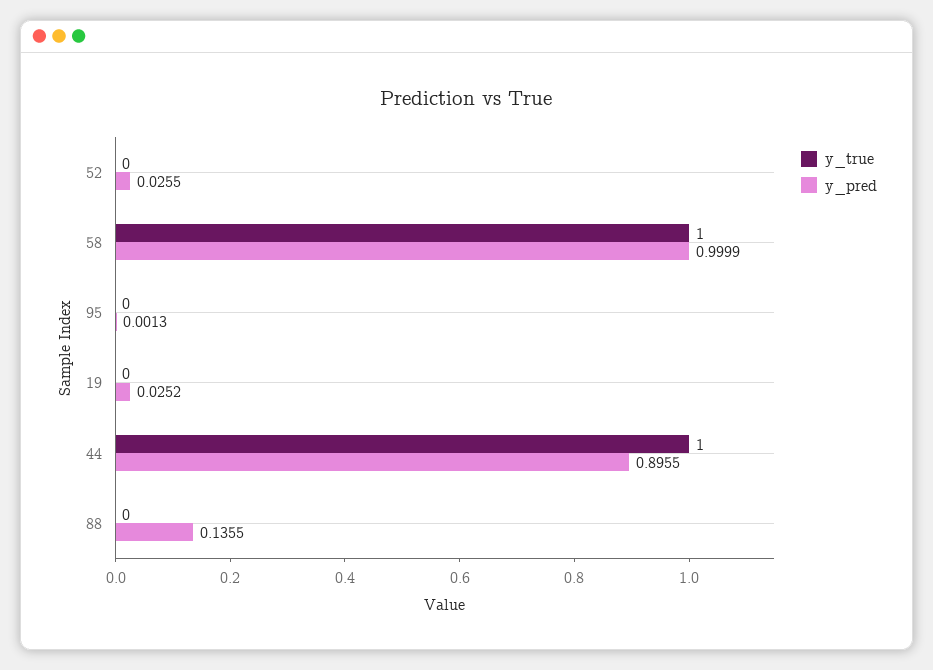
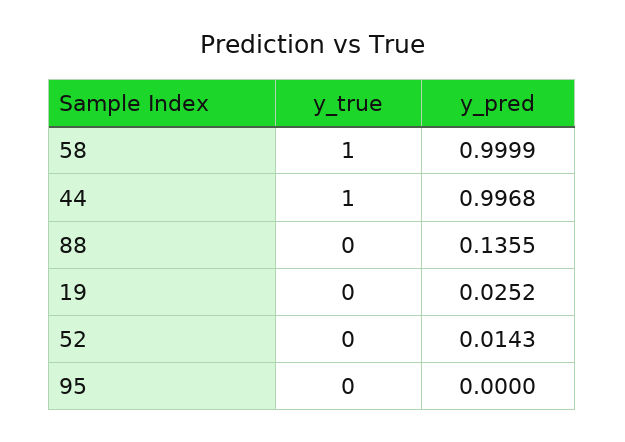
  {
    "y_true": {
      "52": 0,
      "58": 1,
      "95": 0,
      "19": 0,
      "44": 1,
      "88": 0
    },
    "y_pred": {
-     "52": 0.0255,
+     "52": 0.0143,
      "58": 0.9999,
-     "95": 0.0013,
+     "95": 0,
      "19": 0.0252,
-     "44": 0.8955,
+     "44": 0.9968,
      "88": 0.1355
    }
  }

